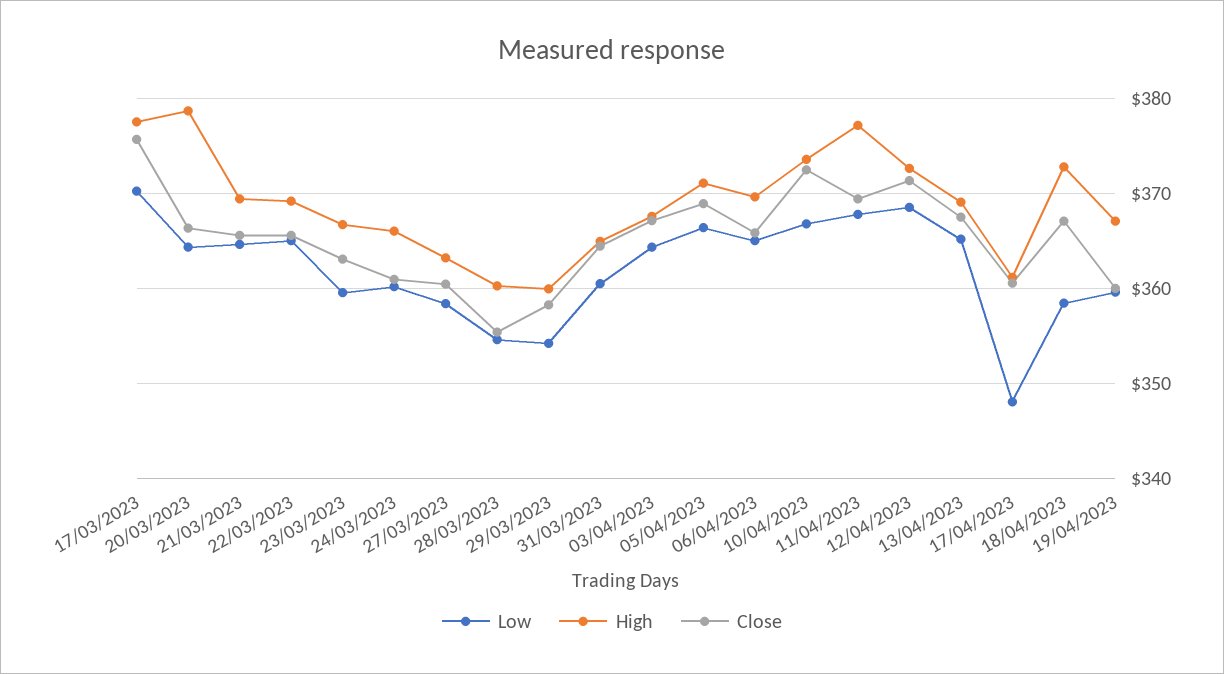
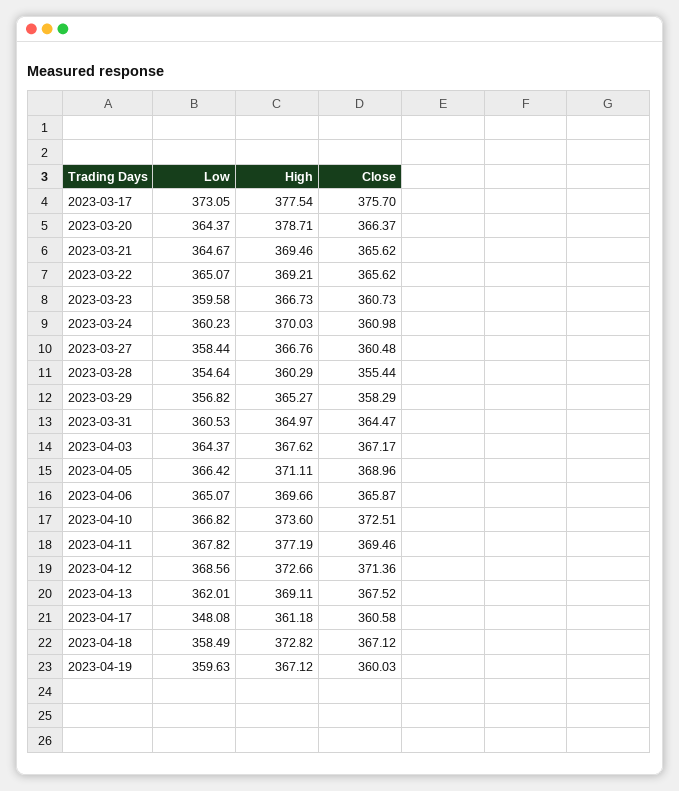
  {
    "Low": {
-     "17/03/2023": 370,
+     "17/03/2023": 373.05,
      "20/03/2023": 364.37,
      "21/03/2023": 364.67,
      "22/03/2023": 365.07,
      "23/03/2023": 359.58,
      "24/03/2023": 360.23,
      "27/03/2023": 358.44,
      "28/03/2023": 354.64,
-     "29/03/2023": 354,
+     "29/03/2023": 356.82,
      "31/03/2023": 360.53,
      "03/04/2023": 364.37,
      "05/04/2023": 366.42,
      "06/04/2023": 365.07,
      "10/04/2023": 366.82,
      "11/04/2023": 367.82,
      "12/04/2023": 368.56,
-     "13/04/2023": 365,
+     "13/04/2023": 362.01,
      "17/04/2023": 348.08,
      "18/04/2023": 358.49,
      "19/04/2023": 359.63
    },
    "High": {
      "17/03/2023": 377.54,
      "20/03/2023": 378.71,
      "21/03/2023": 369.46,
      "22/03/2023": 369.21,
      "23/03/2023": 366.73,
-     "24/03/2023": 366,
+     "24/03/2023": 370.03,
-     "27/03/2023": 363,
+     "27/03/2023": 366.76,
      "28/03/2023": 360.29,
-     "29/03/2023": 360,
+     "29/03/2023": 365.27,
      "31/03/2023": 364.97,
      "03/04/2023": 367.62,
      "05/04/2023": 371.11,
      "06/04/2023": 369.66,
      "10/04/2023": 373.6,
      "11/04/2023": 377.19,
      "12/04/2023": 372.66,
      "13/04/2023": 369.11,
      "17/04/2023": 361.18,
      "18/04/2023": 372.82,
      "19/04/2023": 367.12
    },
    "Close": {
      "17/03/2023": 375.7,
      "20/03/2023": 366.37,
      "21/03/2023": 365.62,
      "22/03/2023": 365.62,
-     "23/03/2023": 363,
+     "23/03/2023": 360.73,
      "24/03/2023": 360.98,
      "27/03/2023": 360.48,
      "28/03/2023": 355.44,
      "29/03/2023": 358.29,
      "31/03/2023": 364.47,
      "03/04/2023": 367.17,
      "05/04/2023": 368.96,
      "06/04/2023": 365.87,
      "10/04/2023": 372.51,
      "11/04/2023": 369.46,
      "12/04/2023": 371.36,
      "13/04/2023": 367.52,
      "17/04/2023": 360.58,
      "18/04/2023": 367.12,
      "19/04/2023": 360.03
    }
  }

